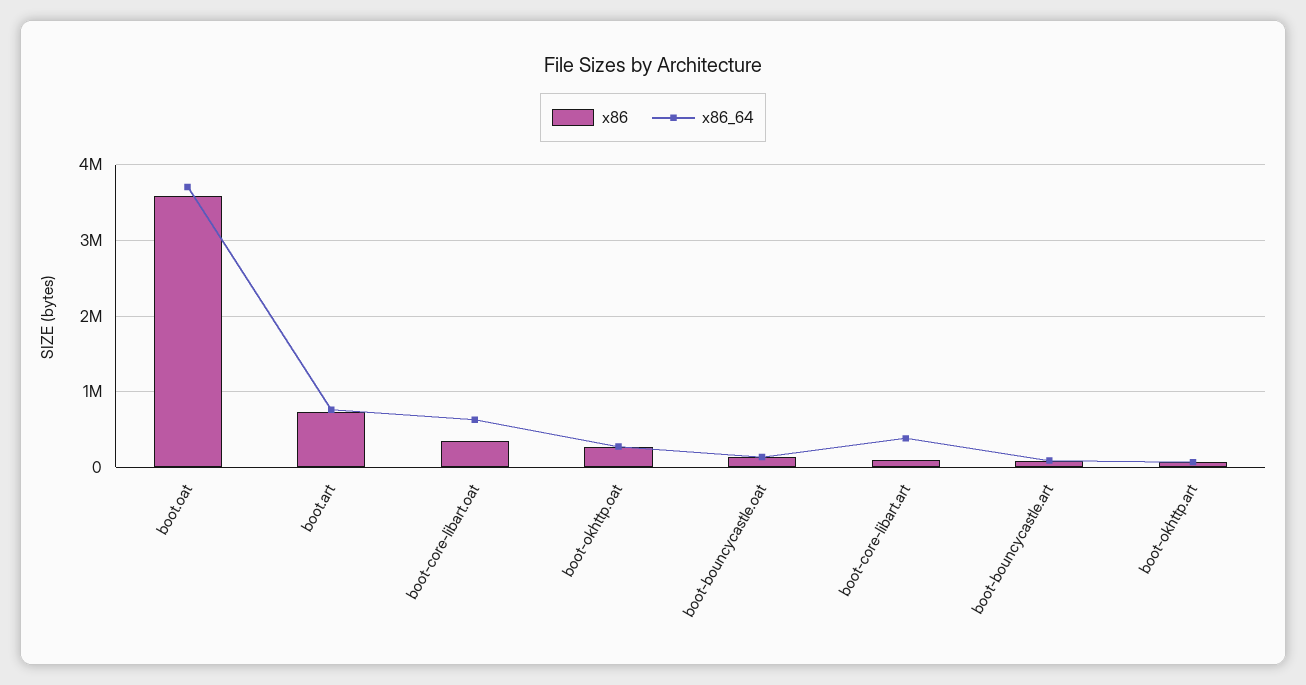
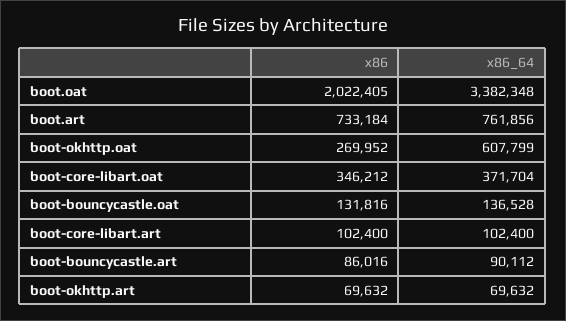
  {
    "x86": {
-     "boot.oat": 3600000,
+     "boot.oat": 2022405,
      "boot.art": 733184,
      "boot-core-libart.oat": 346212,
      "boot-okhttp.oat": 269952,
      "boot-bouncycastle.oat": 131816,
      "boot-core-libart.art": 102400,
      "boot-bouncycastle.art": 86016,
      "boot-okhttp.art": 69632
    },
    "x86_64": {
-     "boot.oat": 3700000,
+     "boot.oat": 3382348,
      "boot.art": 761856,
-     "boot-core-libart.oat": 600000,
+     "boot-core-libart.oat": 371704,
-     "boot-okhttp.oat": 300000,
+     "boot-okhttp.oat": 607799,
      "boot-bouncycastle.oat": 136528,
-     "boot-core-libart.art": 400000,
+     "boot-core-libart.art": 102400,
      "boot-bouncycastle.art": 90112,
      "boot-okhttp.art": 69632
    }
  }

